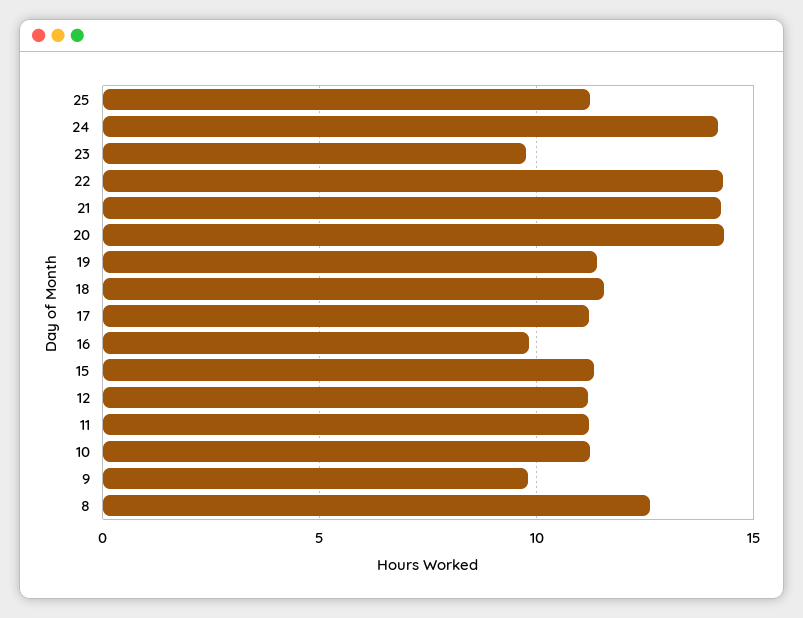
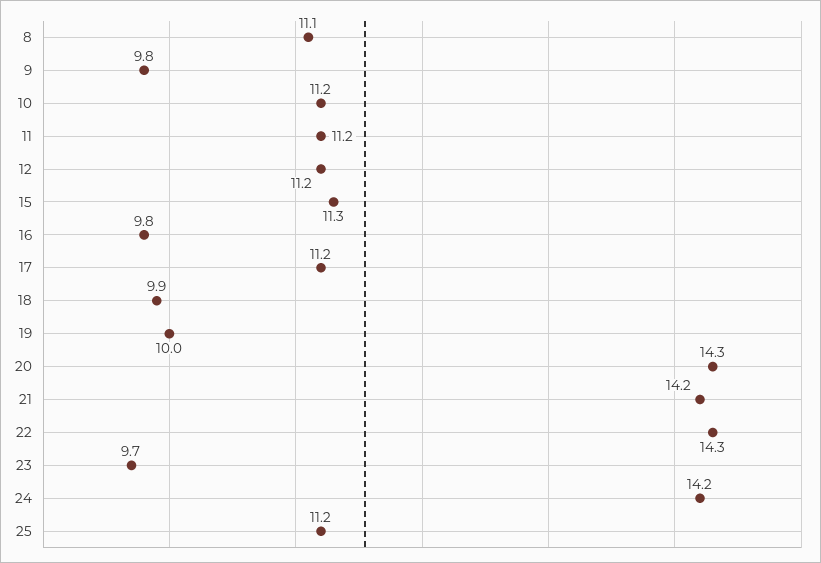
  {
    "25": 11.2,
    "24": 14.2,
    "23": 9.7,
    "22": 14.3,
    "21": 14.2,
    "20": 14.3,
-   "19": 11.5,
+   "19": 10,
-   "18": 11.5,
+   "18": 9.9,
    "17": 11.2,
    "16": 9.8,
    "15": 11.3,
    "12": 11.2,
    "11": 11.2,
    "10": 11.2,
    "9": 9.8,
-   "8": 12.5
+   "8": 11.1
  }

